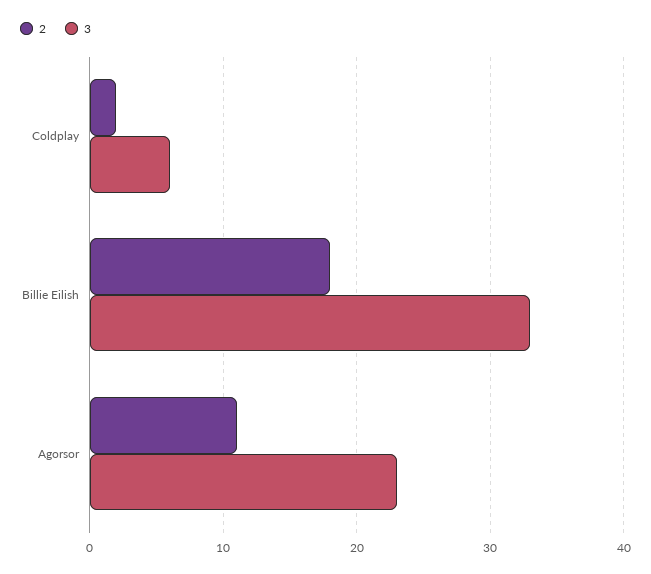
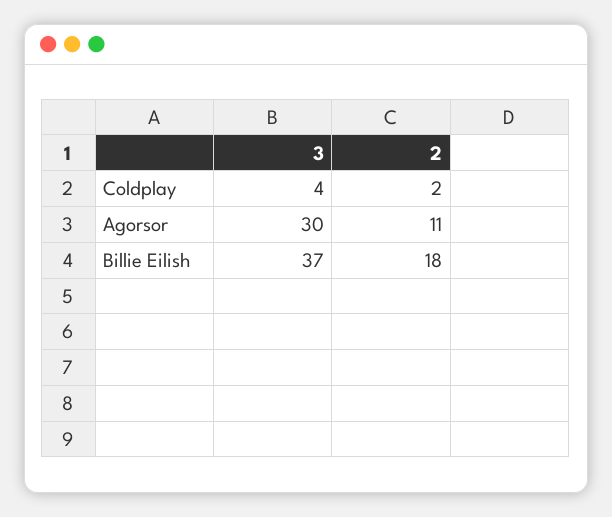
  {
    "2": {
      "Coldplay": 2,
      "Billie Eilish": 18,
      "Agorsor": 11
    },
    "3": {
-     "Coldplay": 6,
+     "Coldplay": 4,
-     "Billie Eilish": 33,
+     "Billie Eilish": 37,
-     "Agorsor": 23
+     "Agorsor": 30
    }
  }

